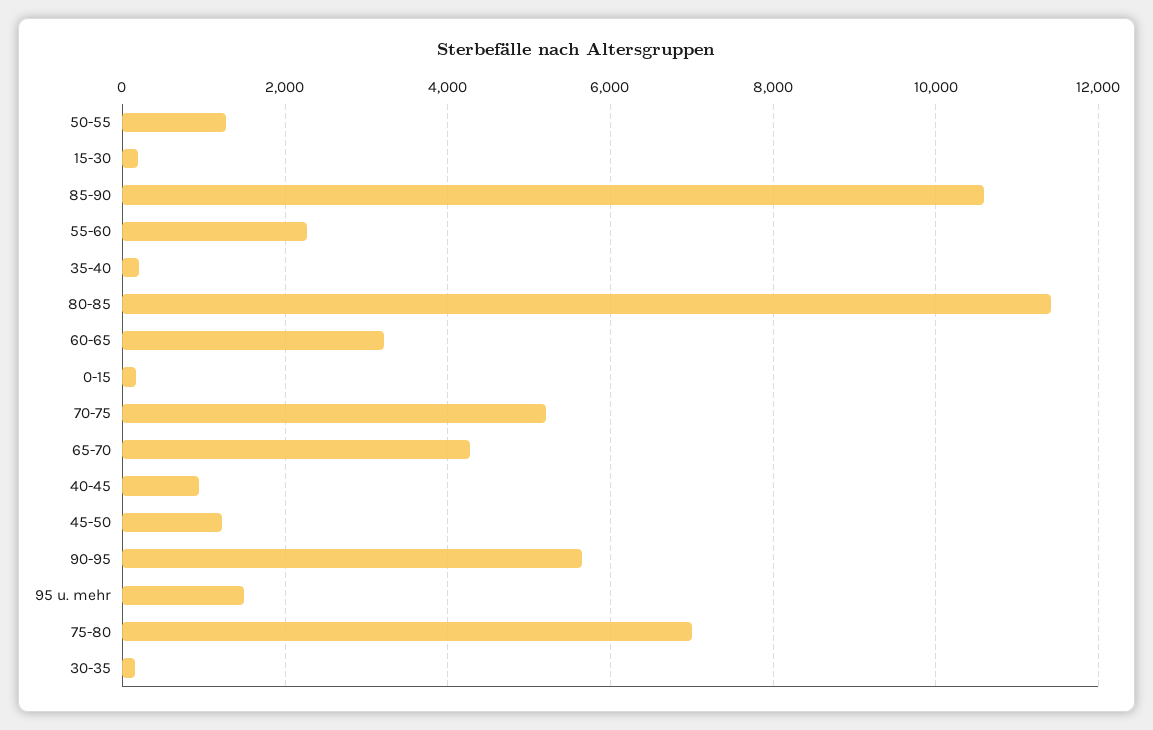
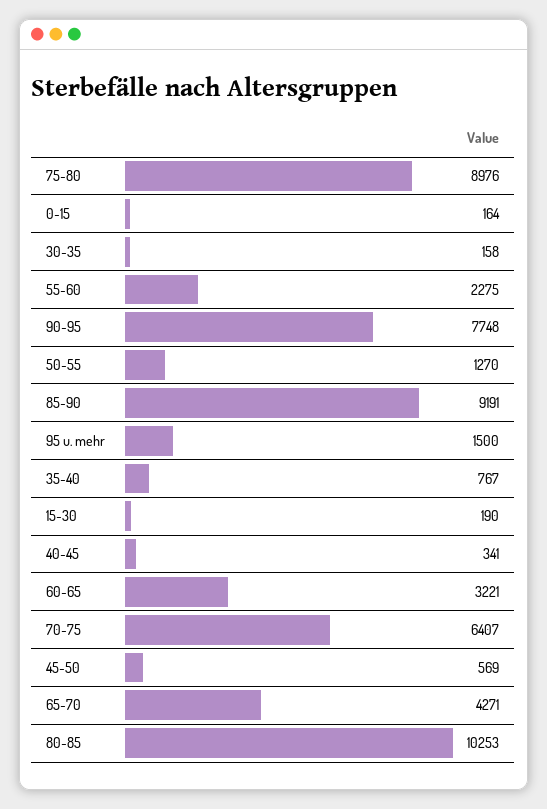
  {
    "50-55": 1270,
    "15-30": 190,
-   "85-90": 10600,
+   "85-90": 9191,
    "55-60": 2275,
-   "35-40": 200,
+   "35-40": 767,
-   "80-85": 11400,
+   "80-85": 10253,
    "60-65": 3221,
    "0-15": 164,
-   "70-75": 5200,
+   "70-75": 6407,
    "65-70": 4271,
-   "40-45": 1000,
+   "40-45": 341,
-   "45-50": 1200,
+   "45-50": 569,
-   "90-95": 5600,
+   "90-95": 7748,
    "95 u. mehr": 1500,
-   "75-80": 7000,
+   "75-80": 8976,
    "30-35": 158
  }

